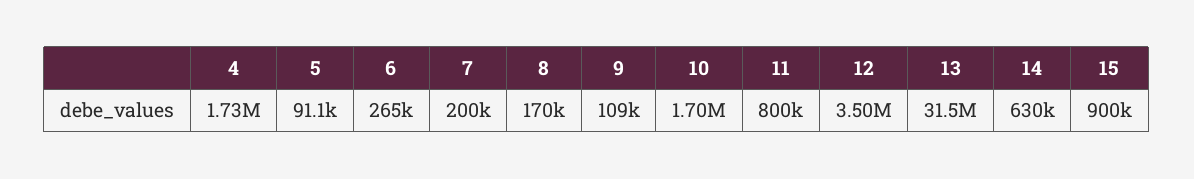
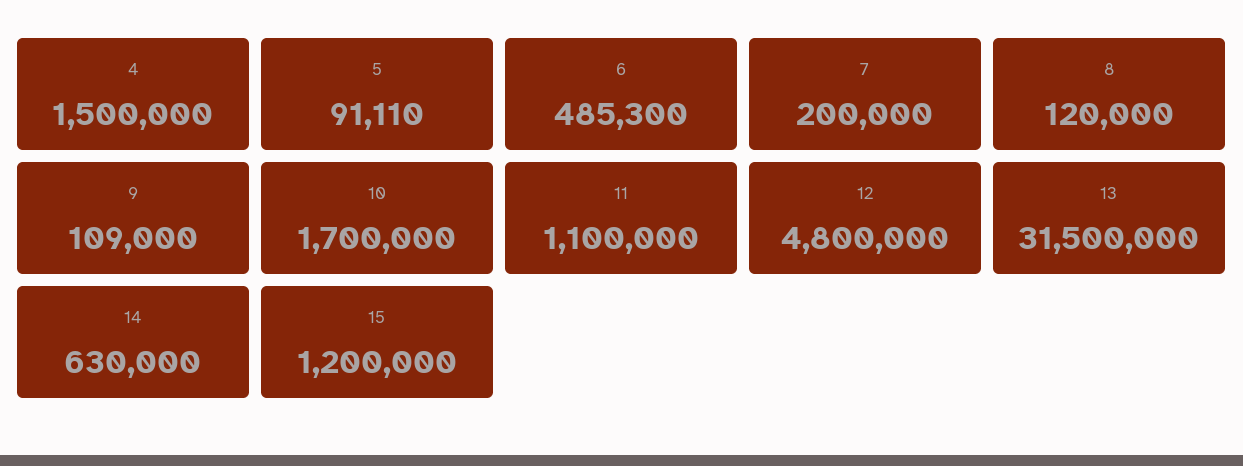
  {
-   "4": 1730000,
+   "4": 1500000,
    "5": 91110,
-   "6": 265000,
+   "6": 485300,
    "7": 200000,
-   "8": 170000,
+   "8": 120000,
    "9": 109000,
    "10": 1700000,
-   "11": 800000,
+   "11": 1100000,
-   "12": 3500000,
+   "12": 4800000,
    "13": 31500000,
    "14": 630000,
-   "15": 900000
+   "15": 1200000
  }

